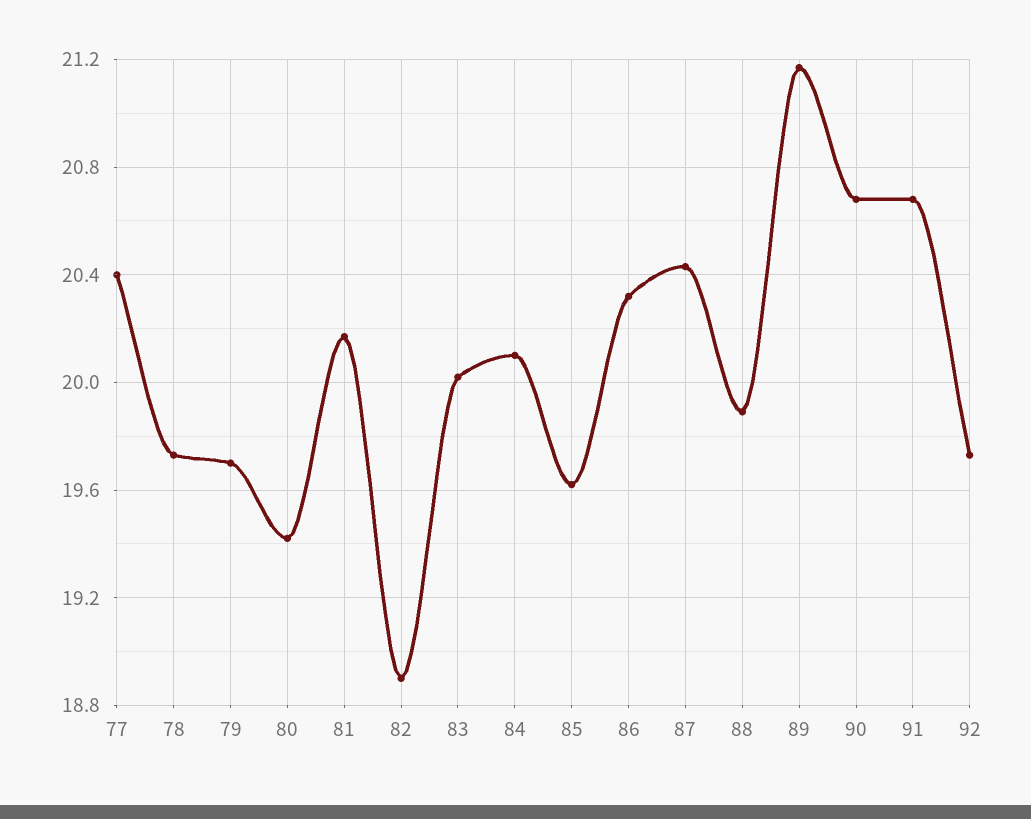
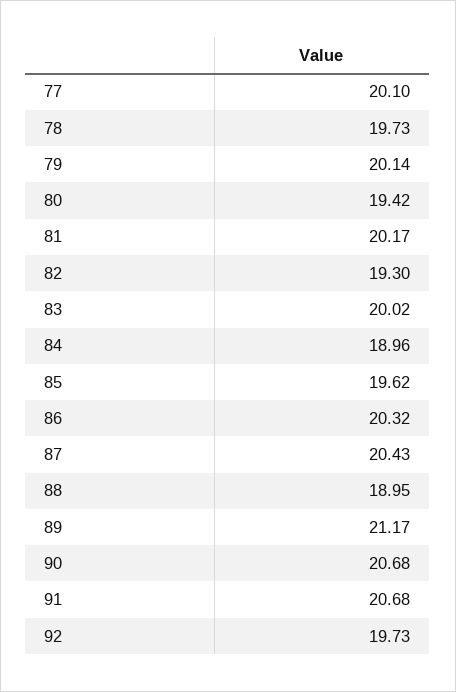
  {
-   "77": 20.4,
+   "77": 20.1,
    "78": 19.73,
-   "79": 19.7,
+   "79": 20.14,
    "80": 19.42,
    "81": 20.17,
-   "82": 18.9,
+   "82": 19.3,
    "83": 20.02,
-   "84": 20.1,
+   "84": 18.96,
    "85": 19.62,
    "86": 20.32,
    "87": 20.43,
-   "88": 19.9,
+   "88": 18.95,
    "89": 21.17,
    "90": 20.68,
    "91": 20.68,
    "92": 19.73
  }

